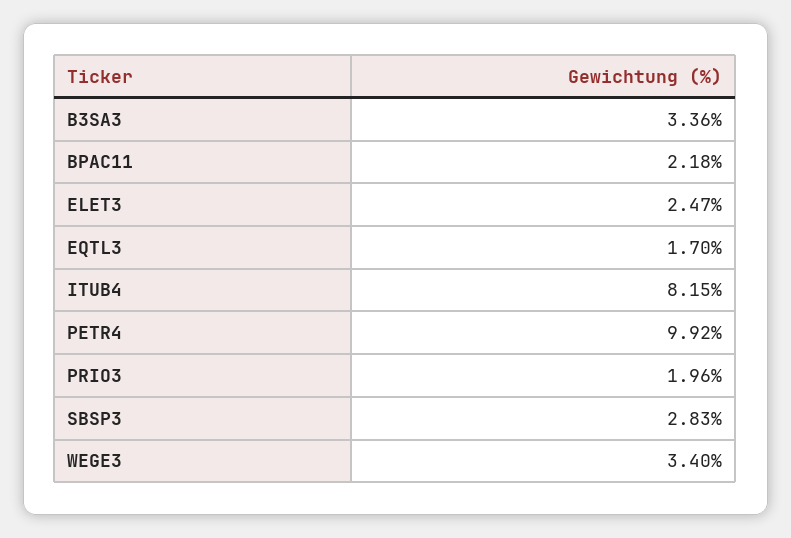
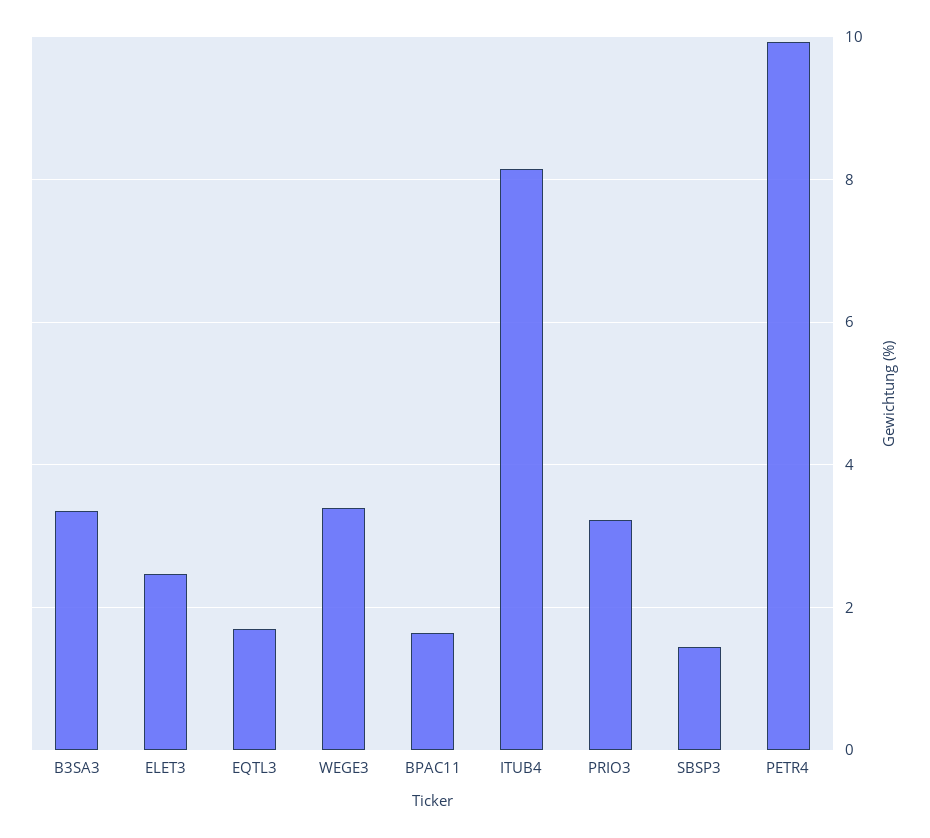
  {
    "B3SA3": 3.36,
-   "BPAC11": 2.18,
+   "BPAC11": 1.6,
    "ELET3": 2.47,
    "EQTL3": 1.7,
    "ITUB4": 8.15,
    "PETR4": 9.92,
-   "PRIO3": 1.96,
+   "PRIO3": 3.2,
-   "SBSP3": 2.83,
+   "SBSP3": 1.4,
    "WEGE3": 3.4
  }

